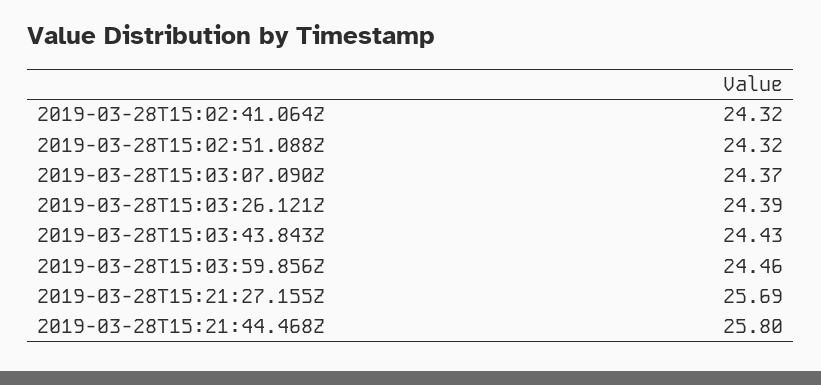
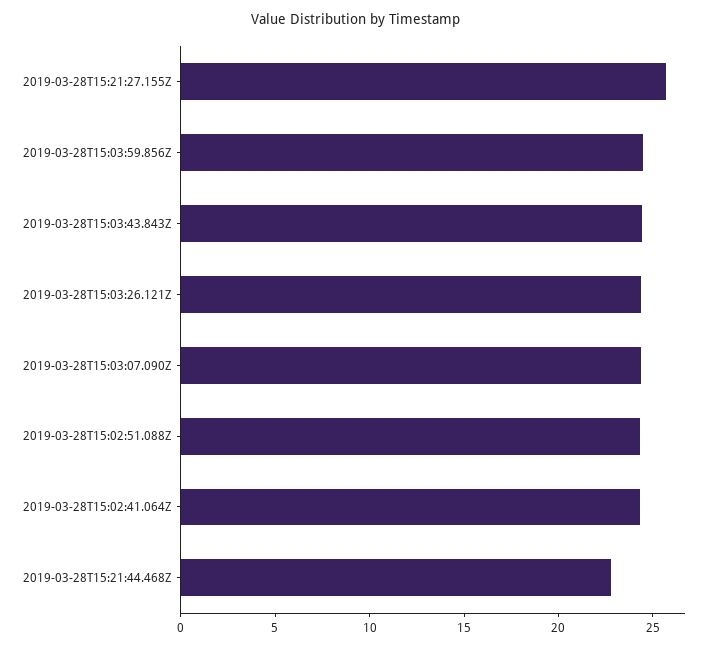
  {
    "2019-03-28T15:02:41.064Z": 24.32,
    "2019-03-28T15:02:51.088Z": 24.32,
    "2019-03-28T15:03:07.090Z": 24.37,
    "2019-03-28T15:03:26.121Z": 24.39,
    "2019-03-28T15:03:43.843Z": 24.43,
    "2019-03-28T15:03:59.856Z": 24.46,
    "2019-03-28T15:21:27.155Z": 25.69,
-   "2019-03-28T15:21:44.468Z": 25.8
+   "2019-03-28T15:21:44.468Z": 23
  }

